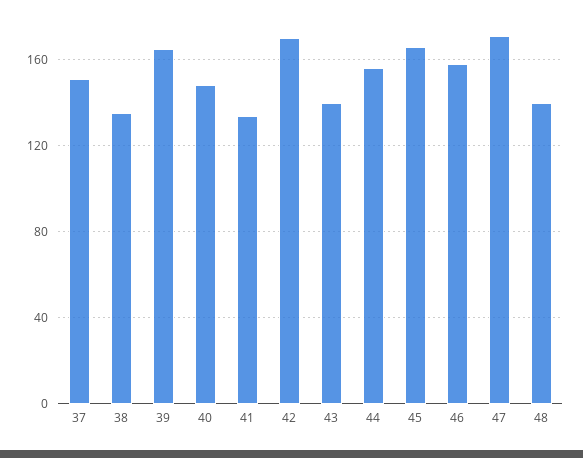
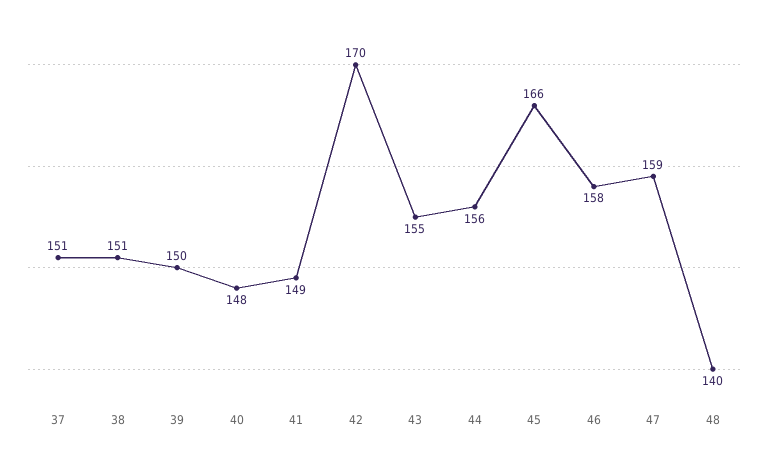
  {
    "37": 151,
-   "38": 135,
+   "38": 151,
-   "39": 165,
+   "39": 150,
    "40": 148,
-   "41": 135,
+   "41": 149,
    "42": 170,
-   "43": 140,
+   "43": 155,
    "44": 156,
    "45": 166,
    "46": 158,
-   "47": 170,
+   "47": 159,
    "48": 140
  }

